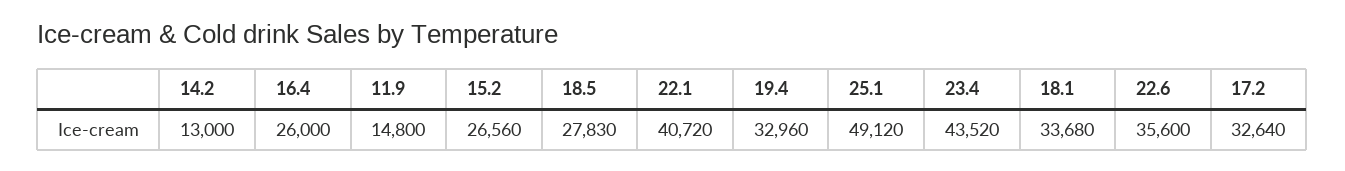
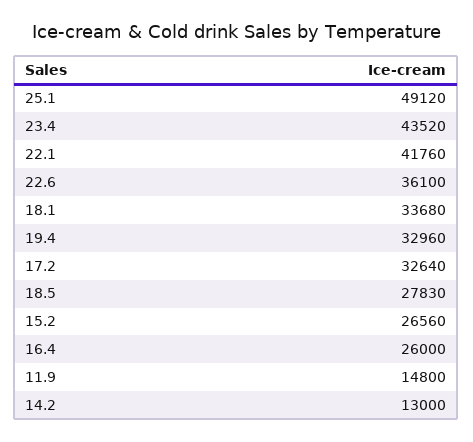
  {
    "14.2": 13000,
    "16.4": 26000,
    "11.9": 14800,
    "15.2": 26560,
    "18.5": 27830,
-   "22.1": 40720,
+   "22.1": 41760,
    "19.4": 32960,
    "25.1": 49120,
    "23.4": 43520,
    "18.1": 33680,
-   "22.6": 35600,
+   "22.6": 36100,
    "17.2": 32640
  }

